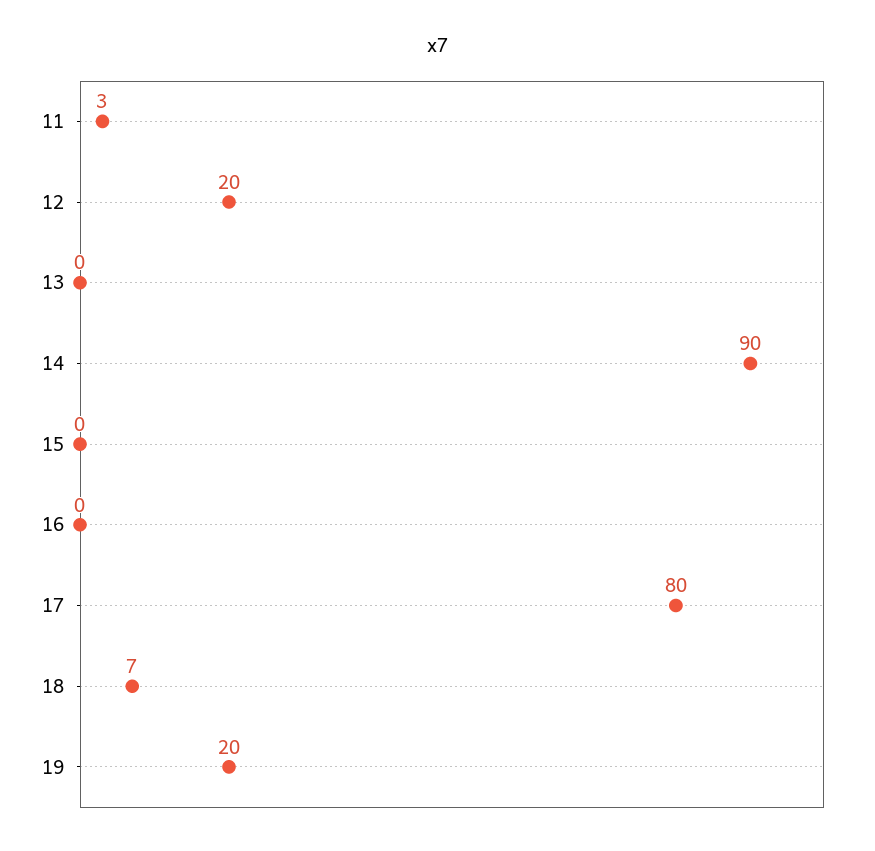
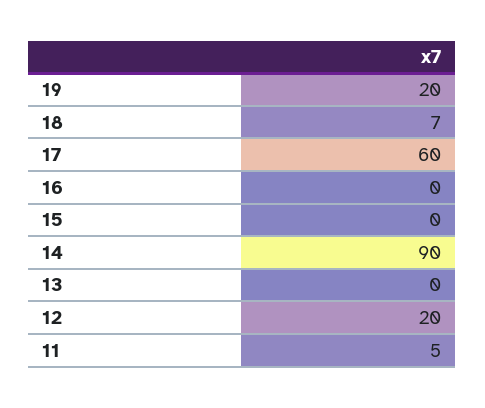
  {
-   "11": 3,
+   "11": 5,
    "12": 20,
    "13": 0,
    "14": 90,
    "15": 0,
    "16": 0,
-   "17": 80,
+   "17": 60,
    "18": 7,
    "19": 20
  }

